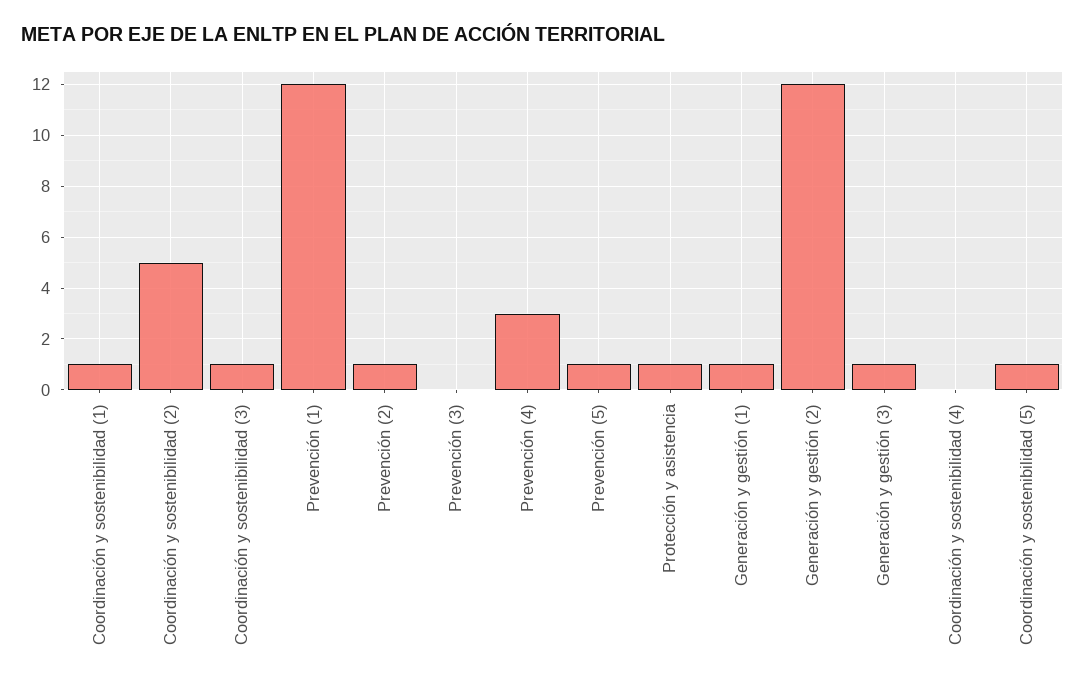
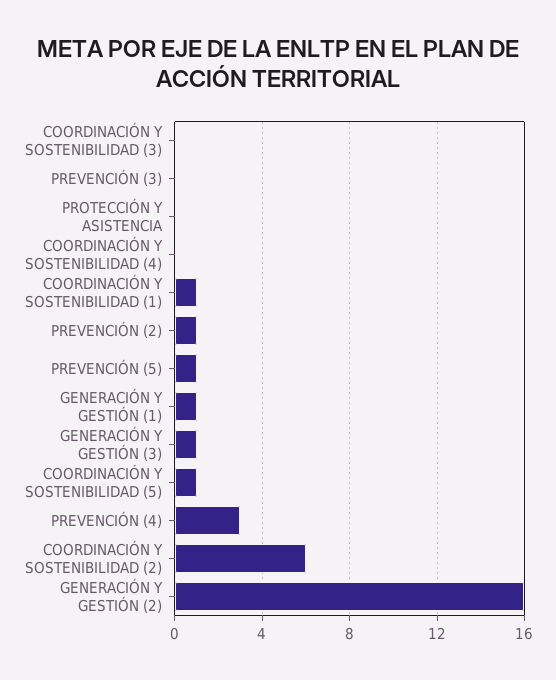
  {
    "Coordinación y sostenibilidad (1)": 1,
-   "Coordinación y sostenibilidad (2)": 5,
+   "Coordinación y sostenibilidad (2)": 6,
-   "Coordinación y sostenibilidad (3)": 1,
+   "Coordinación y sostenibilidad (3)": 0,
-   "Prevención (1)": 12,
    "Prevención (2)": 1,
    "Prevención (3)": 0,
    "Prevención (4)": 3,
    "Prevención (5)": 1,
-   "Protección y asistencia": 1,
+   "Protección y asistencia": 0,
    "Generación y gestión (1)": 1,
-   "Generación y gestión (2)": 12,
+   "Generación y gestión (2)": 16,
    "Generación y gestión (3)": 1,
    "Coordinación y sostenibilidad (4)": 0,
    "Coordinación y sostenibilidad (5)": 1
  }

